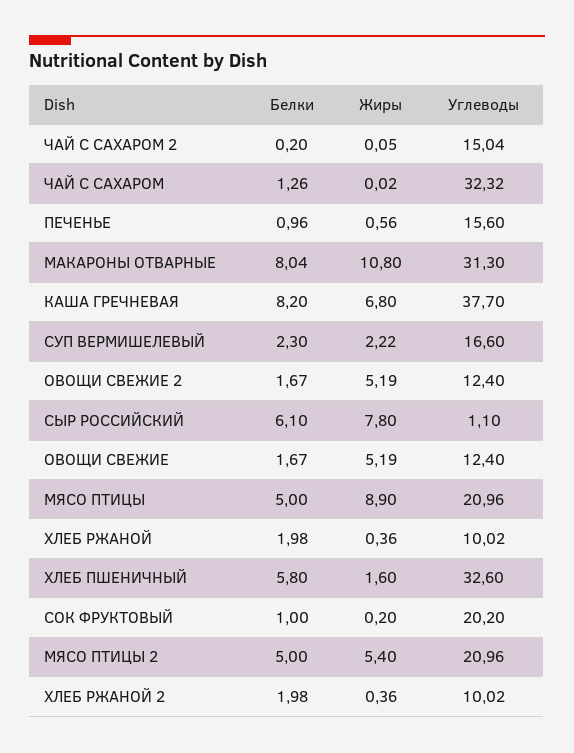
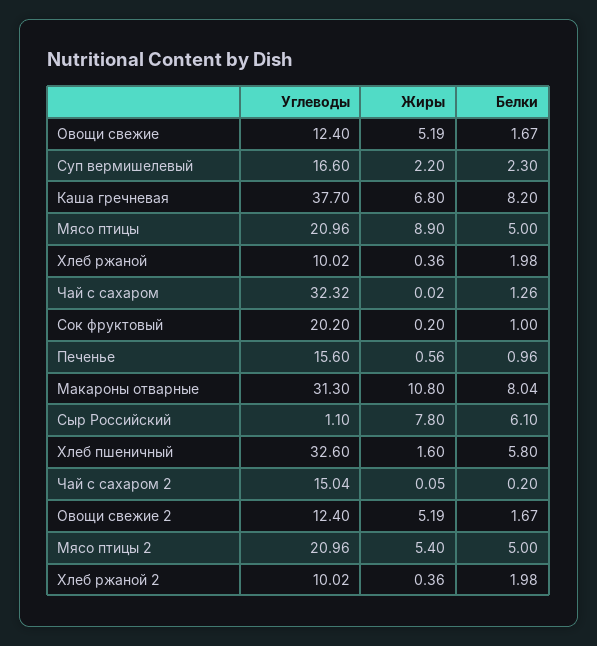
  {
    "Белки": {
      "ЧАЙ С САХАРОМ 2": 0.2,
      "ЧАЙ С САХАРОМ": 1.26,
      "ПЕЧЕНЬЕ": 0.96,
      "МАКАРОНЫ ОТВАРНЫЕ": 8.04,
      "КАША ГРЕЧНЕВАЯ": 8.2,
      "СУП ВЕРМИШЕЛЕВЫЙ": 2.3,
      "ОВОЩИ СВЕЖИЕ 2": 1.67,
      "СЫР РОССИЙСКИЙ": 6.1,
      "ОВОЩИ СВЕЖИЕ": 1.67,
      "МЯСО ПТИЦЫ": 5,
      "ХЛЕБ РЖАНОЙ": 1.98,
      "ХЛЕБ ПШЕНИЧНЫЙ": 5.8,
      "СОК ФРУКТОВЫЙ": 1,
      "МЯСО ПТИЦЫ 2": 5,
      "ХЛЕБ РЖАНОЙ 2": 1.98
    },
    "Жиры": {
      "ЧАЙ С САХАРОМ 2": 0.05,
      "ЧАЙ С САХАРОМ": 0.02,
      "ПЕЧЕНЬЕ": 0.56,
      "МАКАРОНЫ ОТВАРНЫЕ": 10.8,
      "КАША ГРЕЧНЕВАЯ": 6.8,
-     "СУП ВЕРМИШЕЛЕВЫЙ": 2.22,
+     "СУП ВЕРМИШЕЛЕВЫЙ": 2.2,
      "ОВОЩИ СВЕЖИЕ 2": 5.19,
      "СЫР РОССИЙСКИЙ": 7.8,
      "ОВОЩИ СВЕЖИЕ": 5.19,
      "МЯСО ПТИЦЫ": 8.9,
      "ХЛЕБ РЖАНОЙ": 0.36,
      "ХЛЕБ ПШЕНИЧНЫЙ": 1.6,
      "СОК ФРУКТОВЫЙ": 0.2,
      "МЯСО ПТИЦЫ 2": 5.4,
      "ХЛЕБ РЖАНОЙ 2": 0.36
    },
    "Углеводы": {
      "ЧАЙ С САХАРОМ 2": 15.04,
      "ЧАЙ С САХАРОМ": 32.32,
      "ПЕЧЕНЬЕ": 15.6,
      "МАКАРОНЫ ОТВАРНЫЕ": 31.3,
      "КАША ГРЕЧНЕВАЯ": 37.7,
      "СУП ВЕРМИШЕЛЕВЫЙ": 16.6,
      "ОВОЩИ СВЕЖИЕ 2": 12.4,
      "СЫР РОССИЙСКИЙ": 1.1,
      "ОВОЩИ СВЕЖИЕ": 12.4,
      "МЯСО ПТИЦЫ": 20.96,
      "ХЛЕБ РЖАНОЙ": 10.02,
      "ХЛЕБ ПШЕНИЧНЫЙ": 32.6,
      "СОК ФРУКТОВЫЙ": 20.2,
      "МЯСО ПТИЦЫ 2": 20.96,
      "ХЛЕБ РЖАНОЙ 2": 10.02
    }
  }

